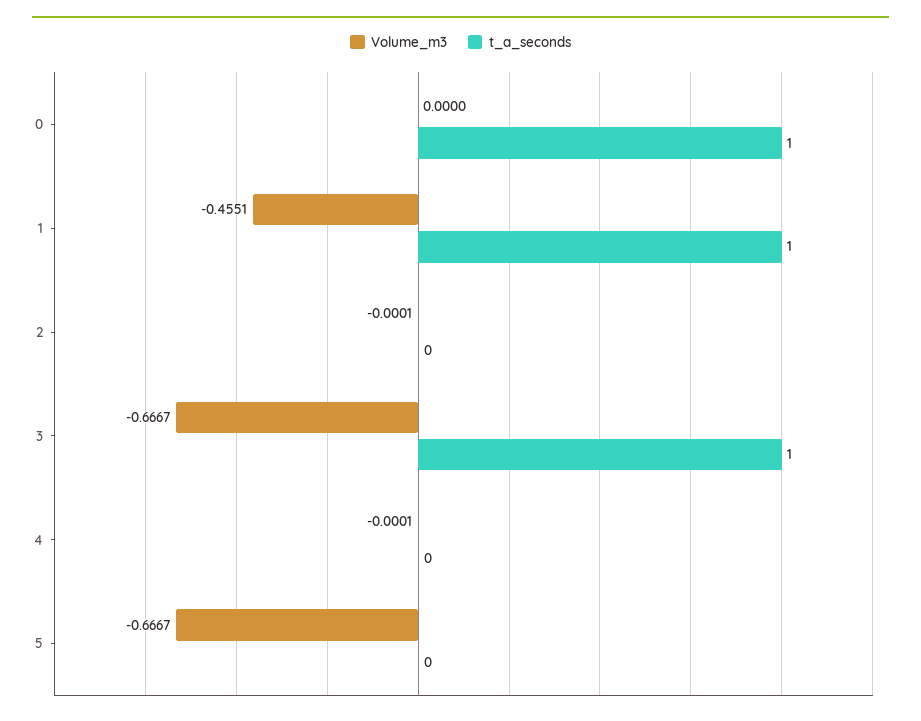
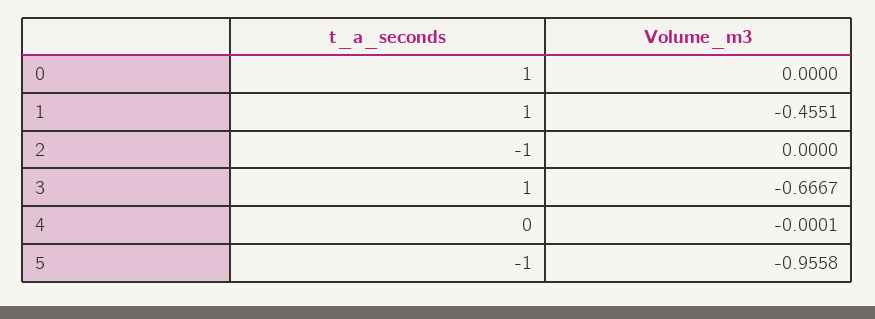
  {
    "Volume_m3": {
      "0": 0,
      "1": -0.4551,
-     "2": -0.0001,
+     "2": 0,
      "3": -0.6667,
      "4": -0.0001,
-     "5": -0.6667
+     "5": -0.9558
    },
    "t_a_seconds": {
      "0": 1,
      "1": 1,
-     "2": 0,
+     "2": -1,
      "3": 1,
      "4": 0,
-     "5": 0
+     "5": -1
    }
  }

